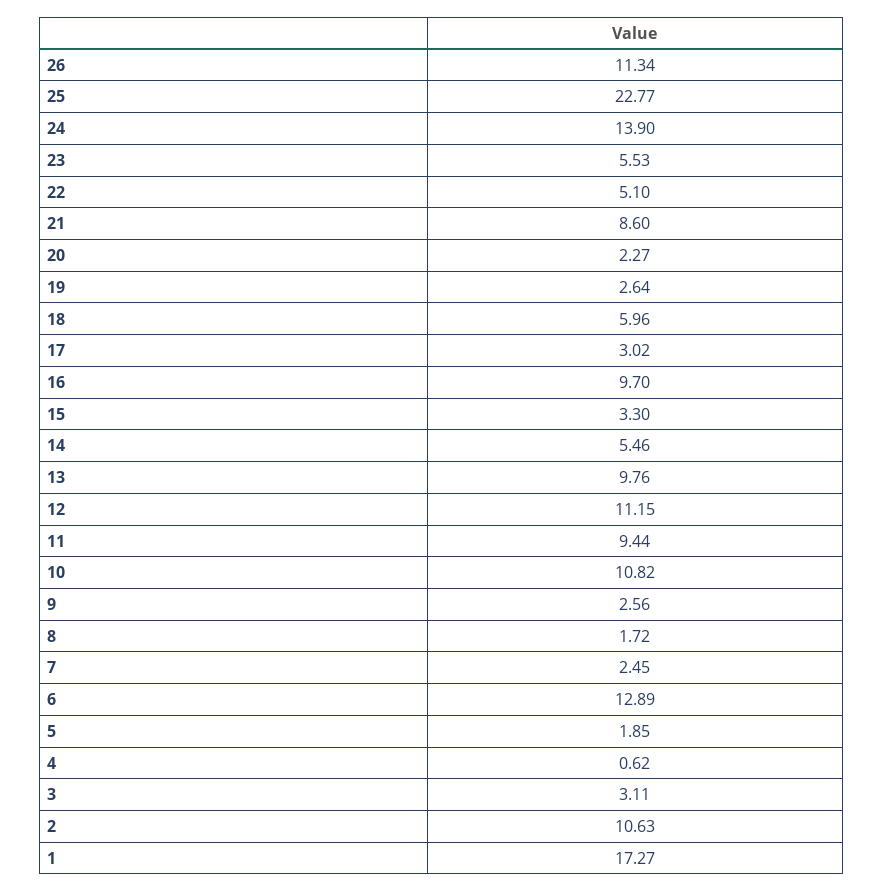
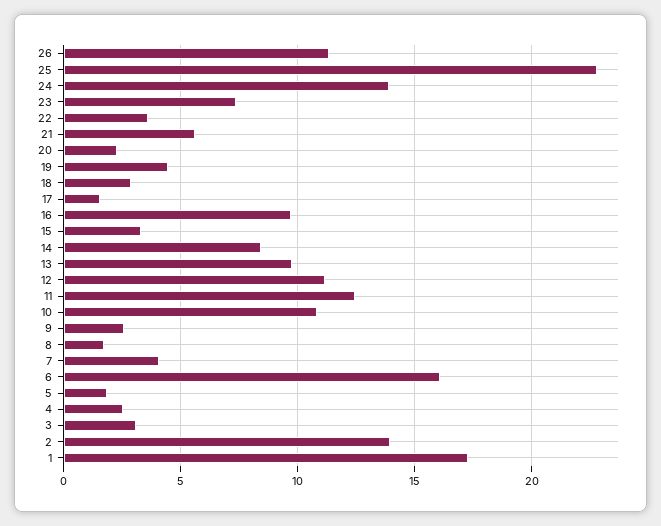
  {
    "26": 11.34,
    "25": 22.77,
    "24": 13.9,
-   "23": 5.53,
+   "23": 7.5,
-   "22": 5.1,
+   "22": 3.5,
-   "21": 8.6,
+   "21": 5.5,
    "20": 2.27,
-   "19": 2.64,
+   "19": 4.5,
-   "18": 5.96,
+   "18": 3,
-   "17": 3.02,
+   "17": 1.5,
    "16": 9.7,
    "15": 3.3,
-   "14": 5.46,
+   "14": 8.5,
    "13": 9.76,
    "12": 11.15,
-   "11": 9.44,
+   "11": 12.5,
    "10": 10.82,
    "9": 2.56,
    "8": 1.72,
-   "7": 2.45,
+   "7": 4,
-   "6": 12.89,
+   "6": 16,
    "5": 1.85,
-   "4": 0.62,
+   "4": 2.5,
    "3": 3.11,
-   "2": 10.63,
+   "2": 14,
    "1": 17.27
  }

